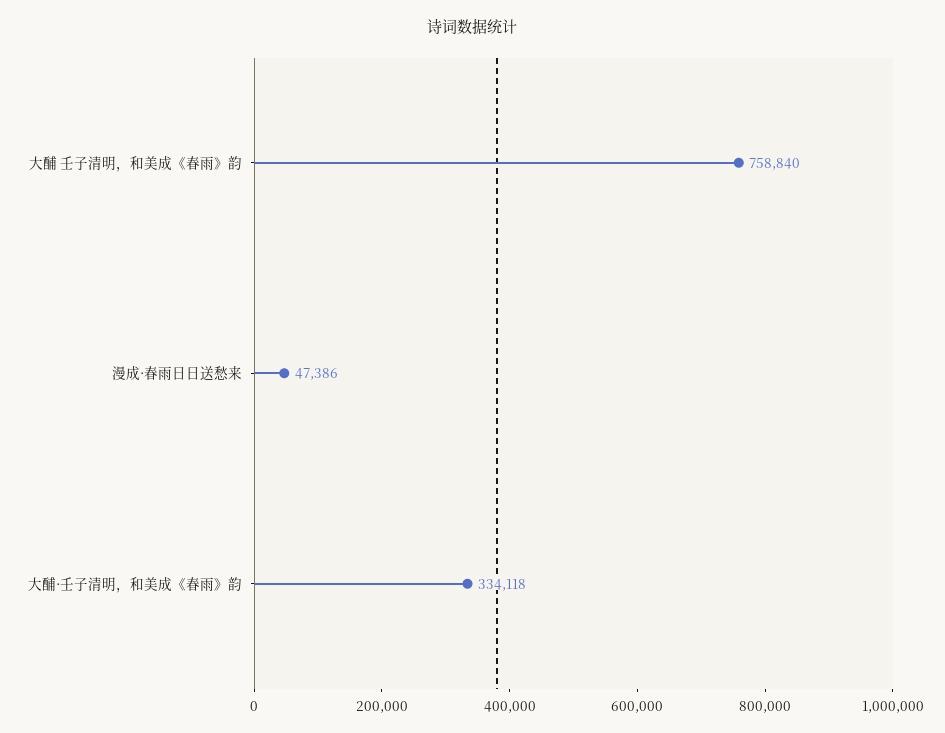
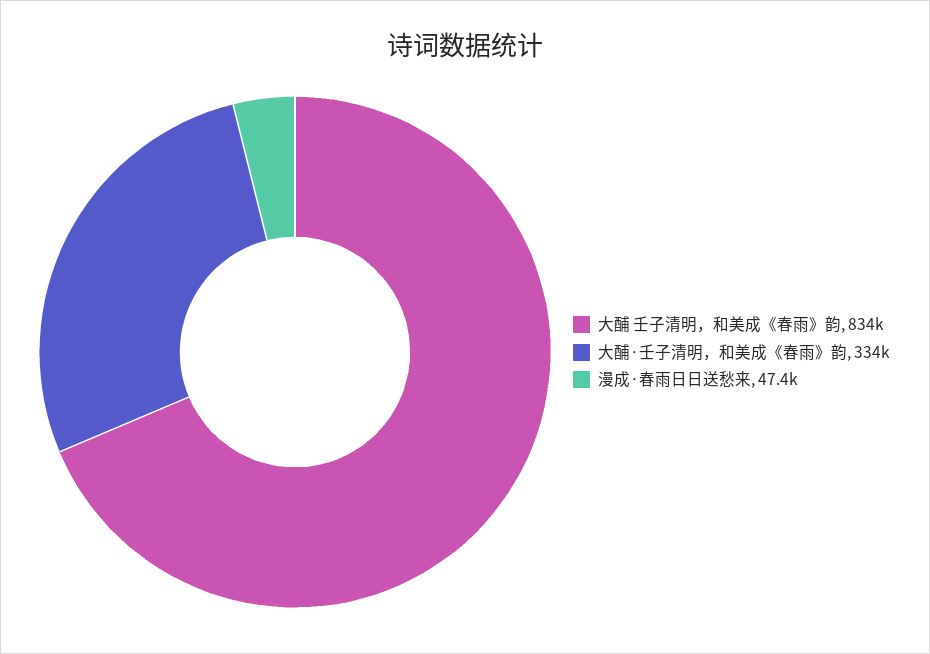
  {
-   "大酺 壬子清明，和美成《春雨》韵": 758840,
+   "大酺 壬子清明，和美成《春雨》韵": 834000,
    "漫成·春雨日日送愁来": 47386,
    "大酺·壬子清明，和美成《春雨》韵": 334118
  }

